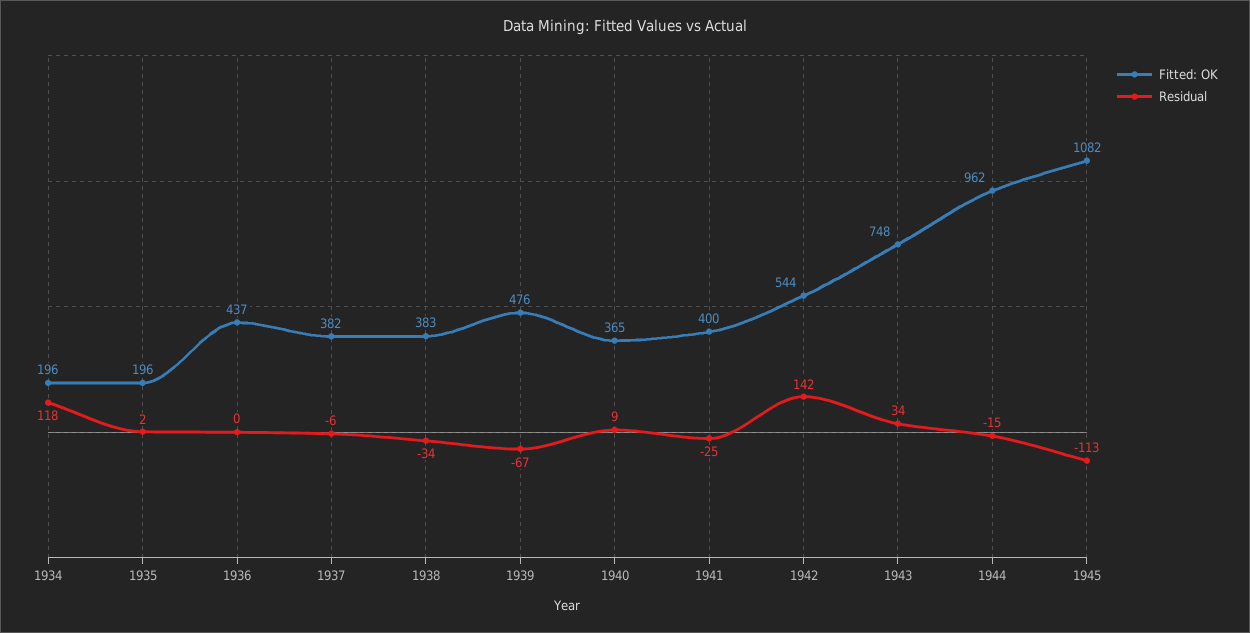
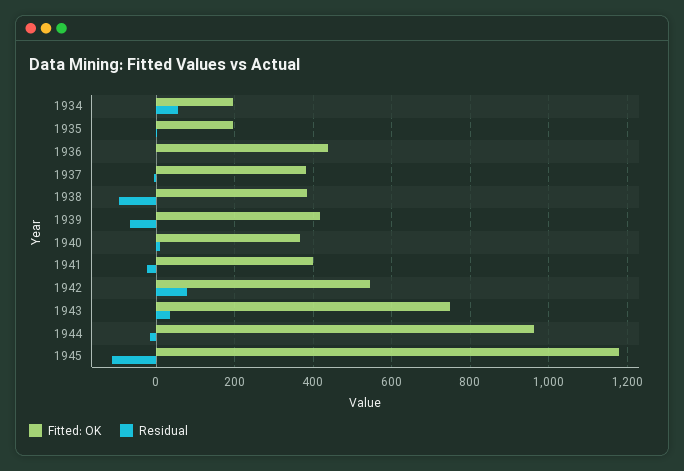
  {
    "Fitted: OK": {
      "1934": 196,
      "1935": 196,
      "1936": 437,
      "1937": 382,
      "1938": 383,
-     "1939": 476,
+     "1939": 420,
      "1940": 365,
      "1941": 400,
      "1942": 544,
      "1943": 748,
      "1944": 962,
-     "1945": 1082
+     "1945": 1180
    },
    "Residual": {
-     "1934": 118,
+     "1934": 60,
      "1935": 2,
      "1936": 0,
      "1937": -6,
-     "1938": -34,
+     "1938": -100,
      "1939": -67,
      "1940": 9,
      "1941": -25,
-     "1942": 142,
+     "1942": 80,
      "1943": 34,
      "1944": -15,
      "1945": -113
    }
  }

